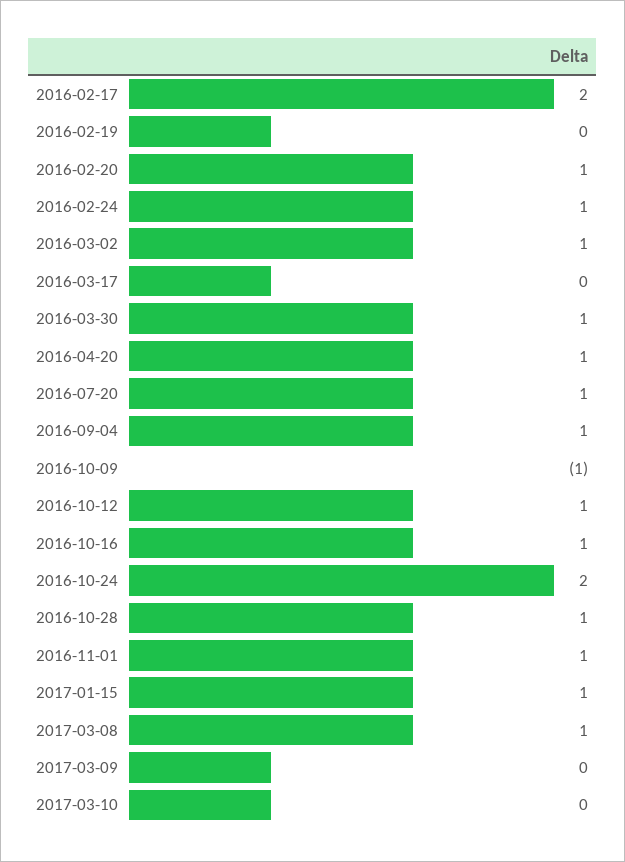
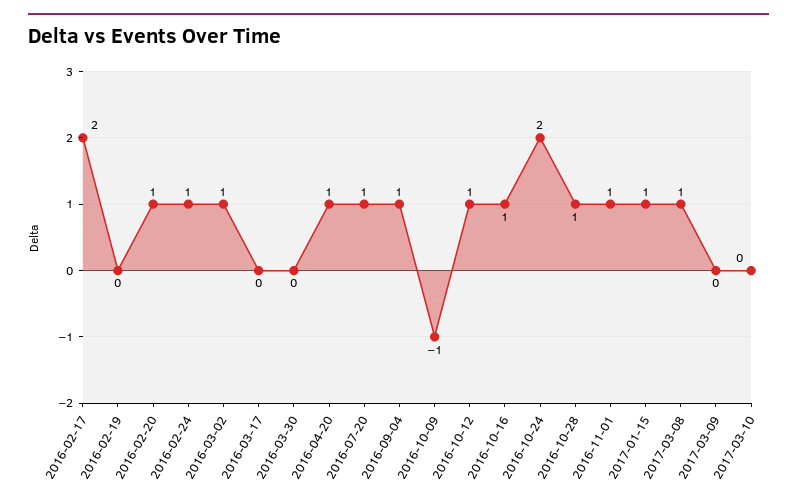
  {
    "2016-02-17": 2,
    "2016-02-19": 0,
    "2016-02-20": 1,
    "2016-02-24": 1,
    "2016-03-02": 1,
    "2016-03-17": 0,
-   "2016-03-30": 1,
+   "2016-03-30": 0,
    "2016-04-20": 1,
    "2016-07-20": 1,
    "2016-09-04": 1,
    "2016-10-09": -1,
    "2016-10-12": 1,
    "2016-10-16": 1,
    "2016-10-24": 2,
    "2016-10-28": 1,
    "2016-11-01": 1,
    "2017-01-15": 1,
    "2017-03-08": 1,
    "2017-03-09": 0,
    "2017-03-10": 0
  }

